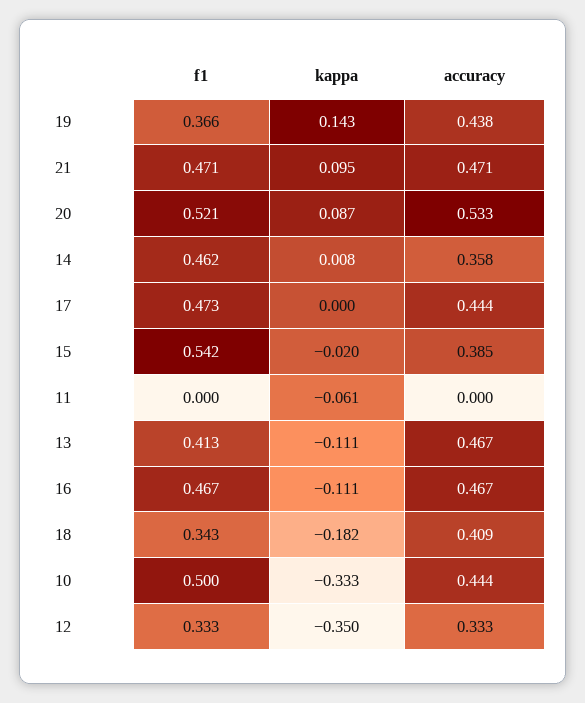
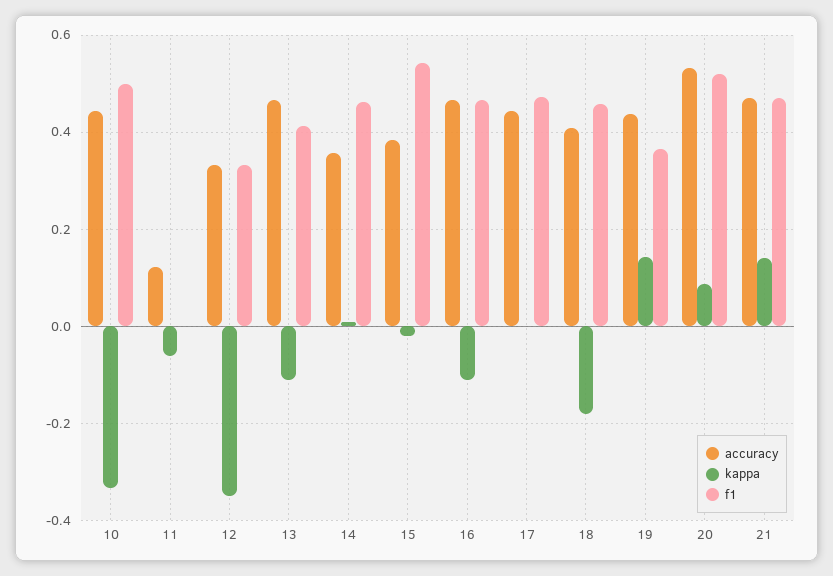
  {
    "f1": {
      "19": 0.366,
      "21": 0.471,
      "20": 0.521,
      "14": 0.462,
      "17": 0.473,
      "15": 0.542,
      "11": 0,
      "13": 0.413,
      "16": 0.467,
-     "18": 0.343,
+     "18": 0.46,
      "10": 0.5,
      "12": 0.333
    },
    "kappa": {
      "19": 0.143,
-     "21": 0.095,
+     "21": 0.14,
      "20": 0.087,
      "14": 0.008,
      "17": 0,
      "15": -0.02,
      "11": -0.061,
      "13": -0.111,
      "16": -0.111,
      "18": -0.182,
      "10": -0.333,
      "12": -0.35
    },
    "accuracy": {
      "19": 0.438,
      "21": 0.471,
      "20": 0.533,
      "14": 0.358,
      "17": 0.444,
      "15": 0.385,
-     "11": 0,
+     "11": 0.12,
      "13": 0.467,
      "16": 0.467,
      "18": 0.409,
      "10": 0.444,
      "12": 0.333
    }
  }

